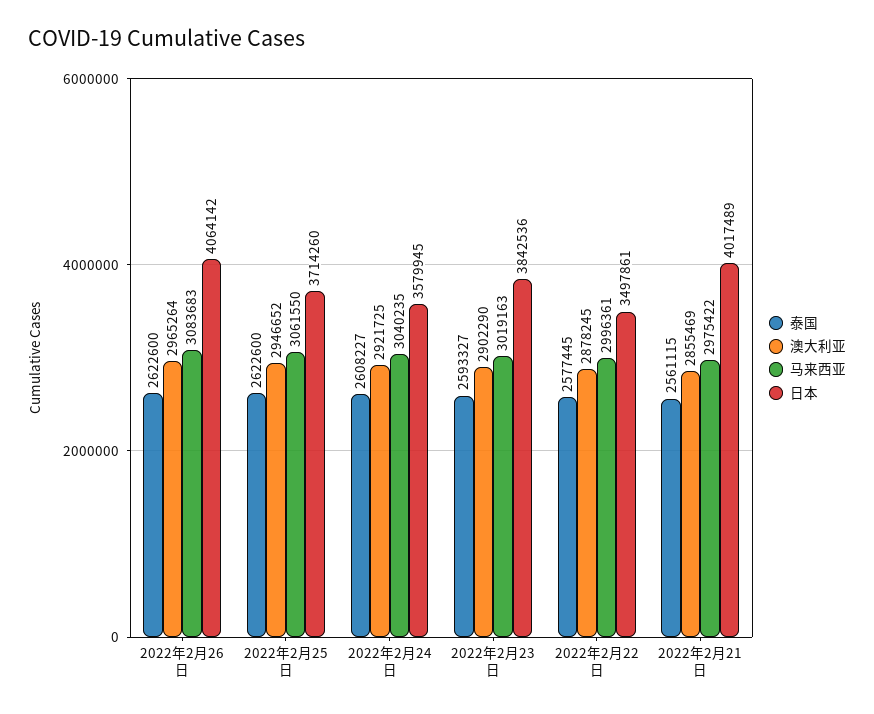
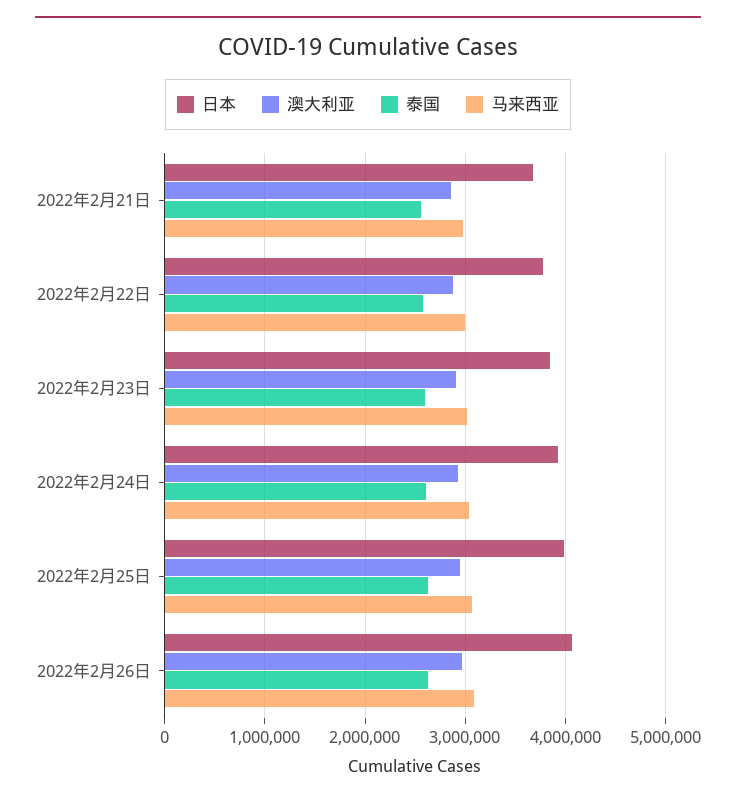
  {
    "泰国": {
      "2022年2月26日": 2622600,
      "2022年2月25日": 2622600,
      "2022年2月24日": 2608227,
      "2022年2月23日": 2593327,
      "2022年2月22日": 2577445,
      "2022年2月21日": 2561115
    },
    "澳大利亚": {
      "2022年2月26日": 2965264,
      "2022年2月25日": 2946652,
      "2022年2月24日": 2921725,
      "2022年2月23日": 2902290,
      "2022年2月22日": 2878245,
      "2022年2月21日": 2855469
    },
    "马来西亚": {
      "2022年2月26日": 3083683,
      "2022年2月25日": 3061550,
      "2022年2月24日": 3040235,
      "2022年2月23日": 3019163,
      "2022年2月22日": 2996361,
      "2022年2月21日": 2975422
    },
    "日本": {
      "2022年2月26日": 4064142,
-     "2022年2月25日": 3714260,
+     "2022年2月25日": 4000000,
-     "2022年2月24日": 3579945,
+     "2022年2月24日": 3900000,
      "2022年2月23日": 3842536,
-     "2022年2月22日": 3497861,
+     "2022年2月22日": 3800000,
-     "2022年2月21日": 4017489
+     "2022年2月21日": 3700000
    }
  }

